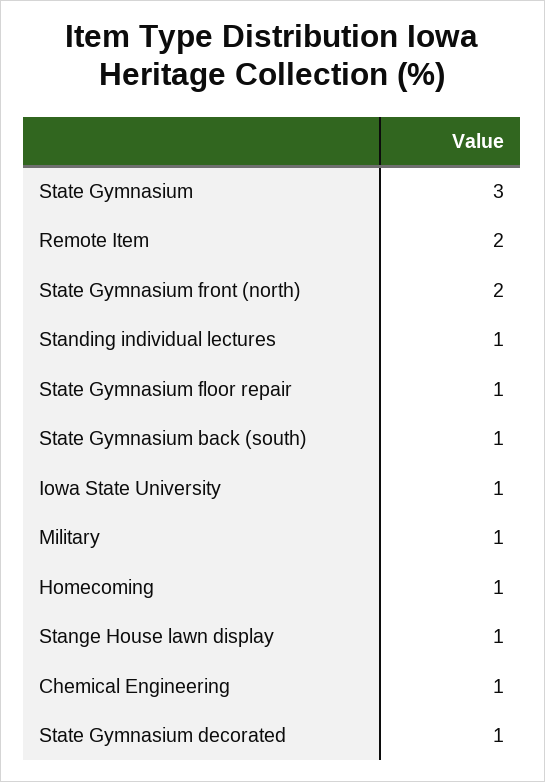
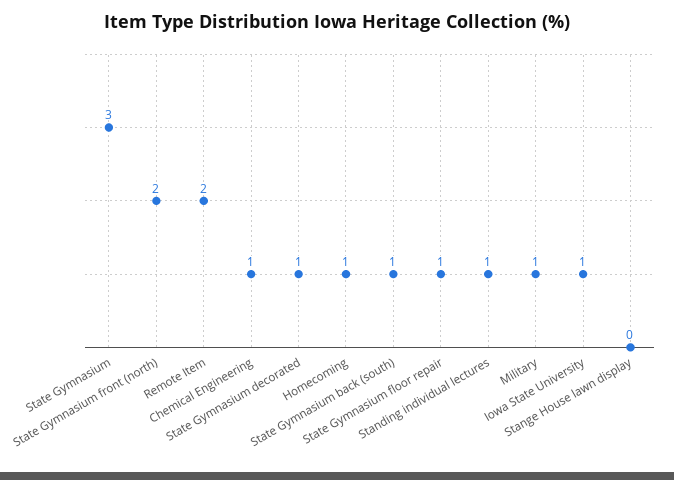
  {
    "State Gymnasium": 3,
    "Remote Item": 2,
    "State Gymnasium front (north)": 2,
    "Standing individual lectures": 1,
    "State Gymnasium floor repair": 1,
    "State Gymnasium back (south)": 1,
    "Iowa State University": 1,
    "Military": 1,
    "Homecoming": 1,
-   "Stange House lawn display": 1,
+   "Stange House lawn display": 0,
    "Chemical Engineering": 1,
    "State Gymnasium decorated": 1
  }

